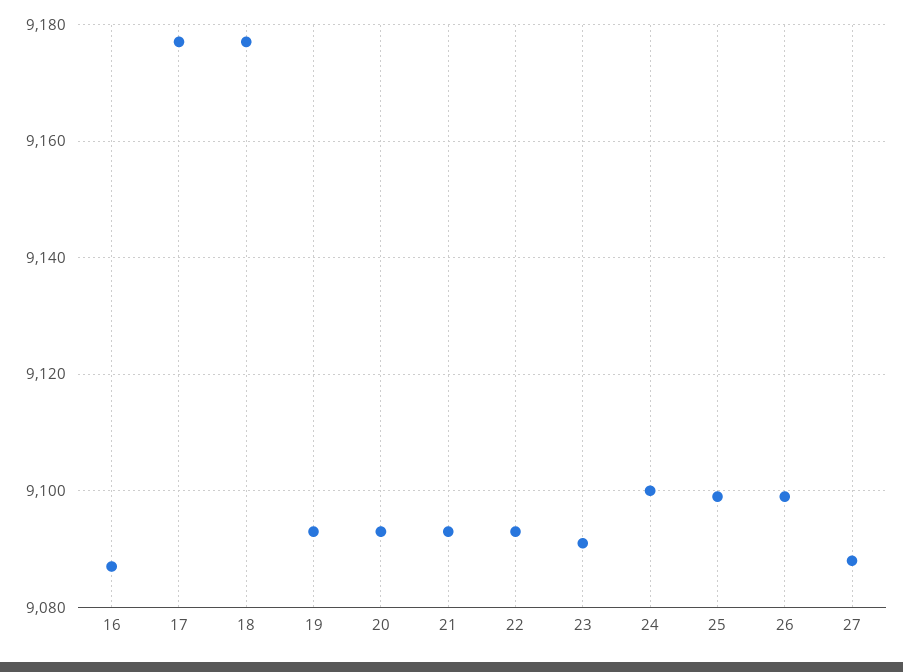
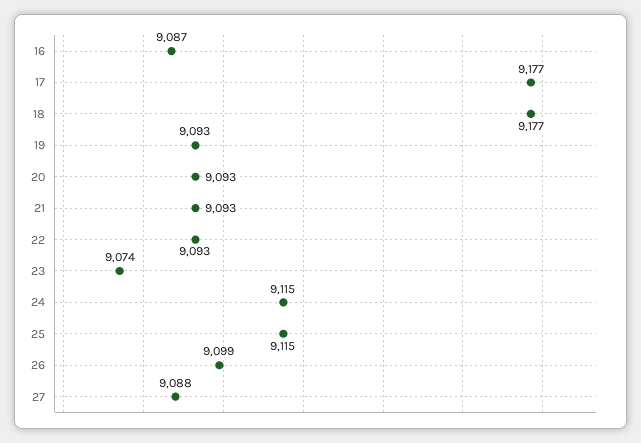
  {
    "16": 9087,
    "17": 9177,
    "18": 9177,
    "19": 9093,
    "20": 9093,
    "21": 9093,
    "22": 9093,
-   "23": 9090,
+   "23": 9074,
-   "24": 9100,
+   "24": 9115,
-   "25": 9100,
+   "25": 9115,
    "26": 9099,
    "27": 9088
  }

